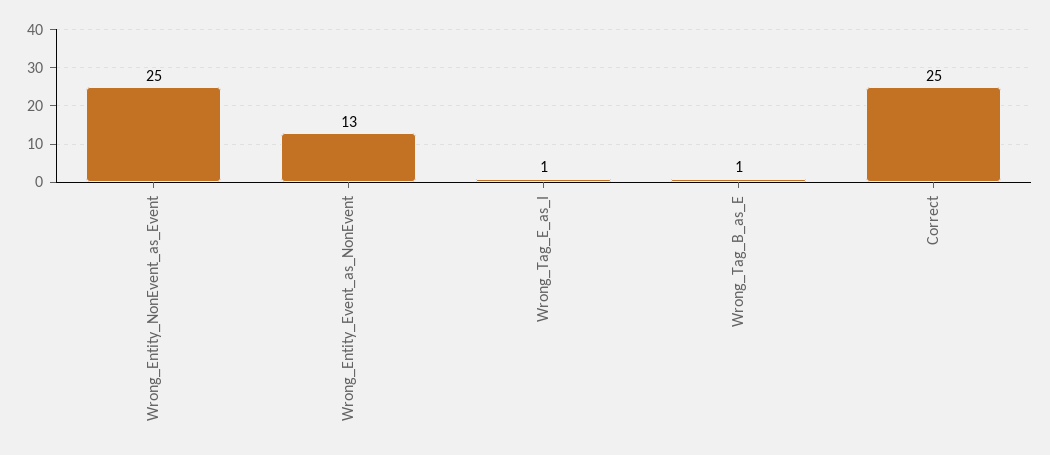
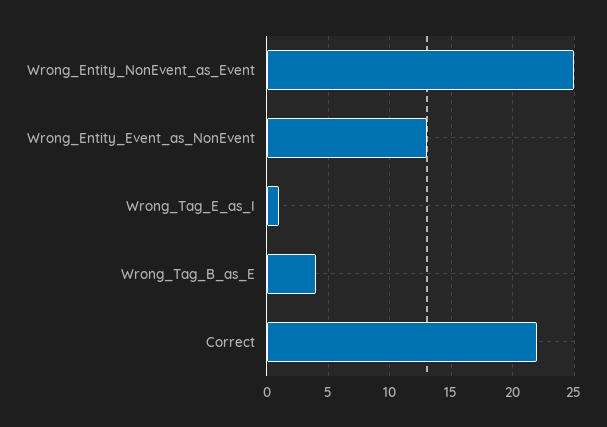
  {
    "Wrong_Entity_NonEvent_as_Event": 25,
    "Wrong_Entity_Event_as_NonEvent": 13,
    "Wrong_Tag_E_as_I": 1,
-   "Wrong_Tag_B_as_E": 1,
+   "Wrong_Tag_B_as_E": 4,
-   "Correct": 25
+   "Correct": 22
  }

